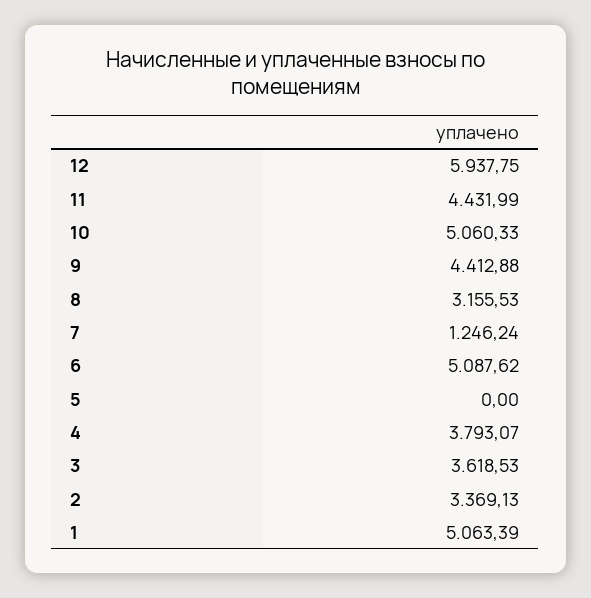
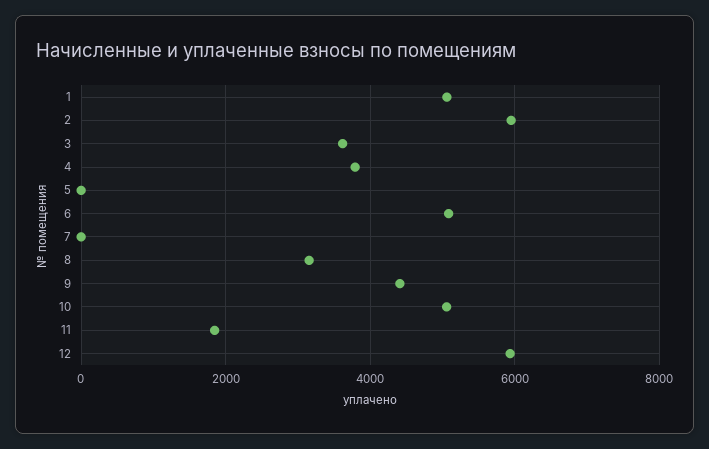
  {
    "12": 5937.75,
-   "11": 4431.99,
+   "11": 1800,
    "10": 5060.33,
    "9": 4412.88,
    "8": 3155.53,
-   "7": 1246.24,
+   "7": 0,
    "6": 5087.62,
    "5": 0,
    "4": 3793.07,
    "3": 3618.53,
-   "2": 3369.13,
+   "2": 6000,
    "1": 5063.39
  }

